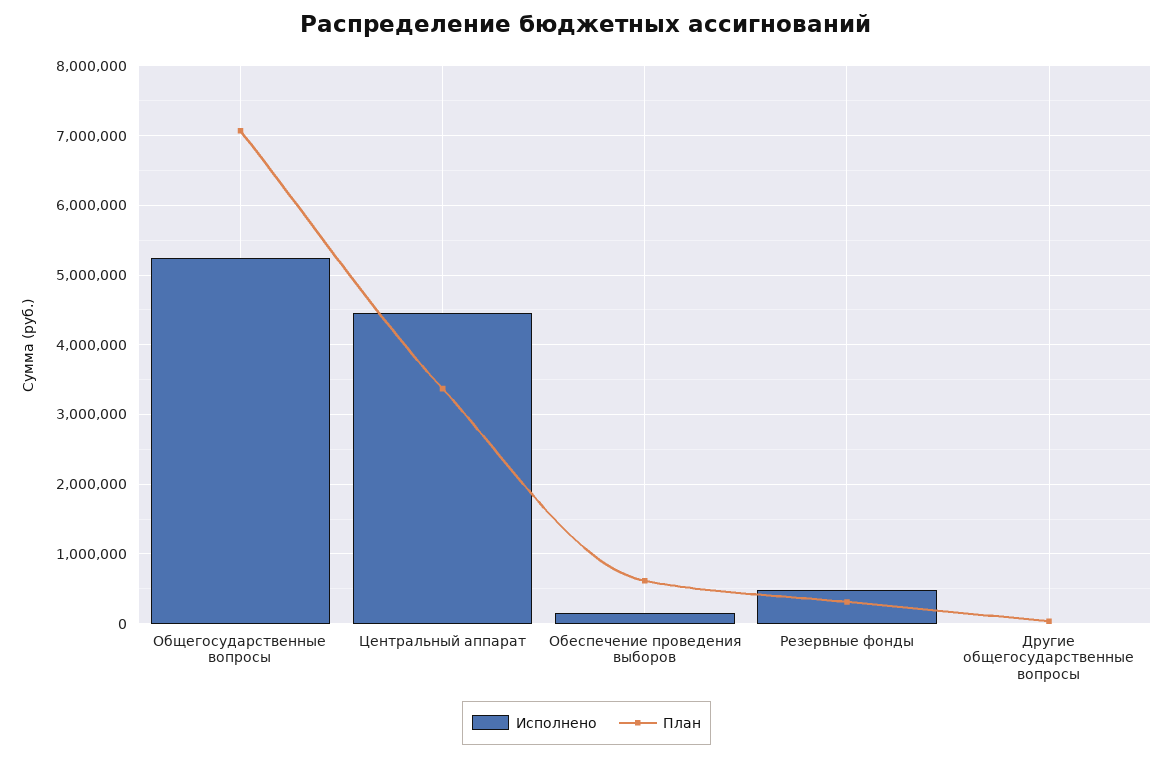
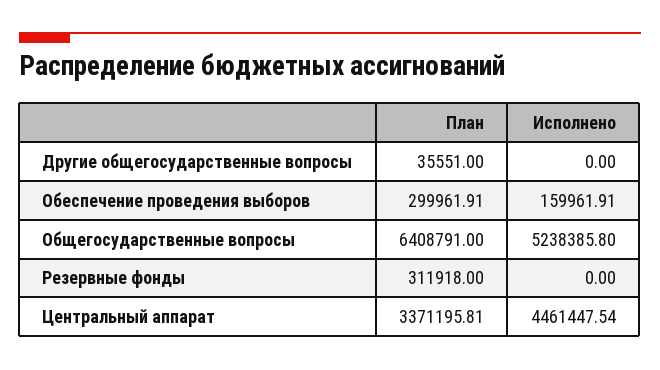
  {
    "Исполнено": {
      "Общегосударственные вопросы": 5238385.8,
      "Центральный аппарат": 4461447.54,
      "Обеспечение проведения выборов": 159961.91,
-     "Резервные фонды": 500000,
+     "Резервные фонды": 0,
      "Другие общегосударственные вопросы": 0
    },
    "План": {
-     "Общегосударственные вопросы": 7100000,
+     "Общегосударственные вопросы": 6408791,
      "Центральный аппарат": 3371195.81,
-     "Обеспечение проведения выборов": 600000,
+     "Обеспечение проведения выборов": 299961.91,
      "Резервные фонды": 311918,
      "Другие общегосударственные вопросы": 35551
    }
  }

